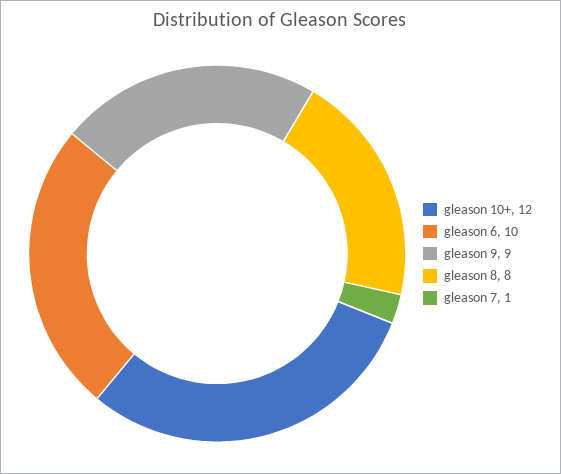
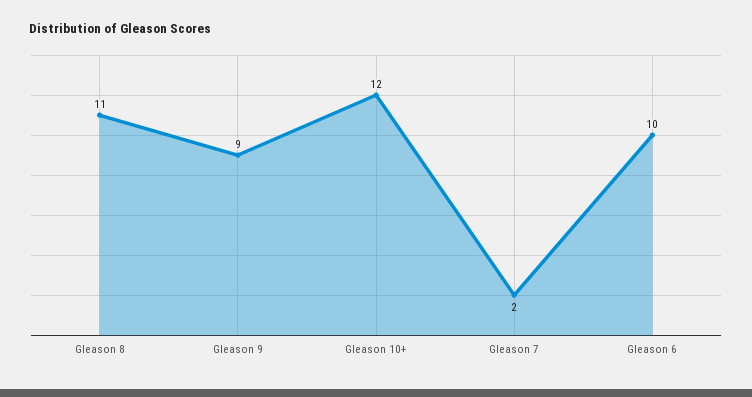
  {
    "gleason 10+": 12,
    "gleason 6": 10,
    "gleason 9": 9,
-   "gleason 8": 8,
+   "gleason 8": 11,
-   "gleason 7": 1
+   "gleason 7": 2
  }

